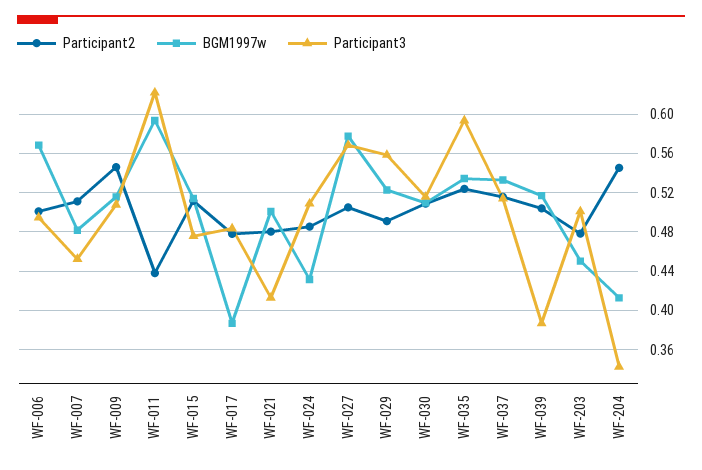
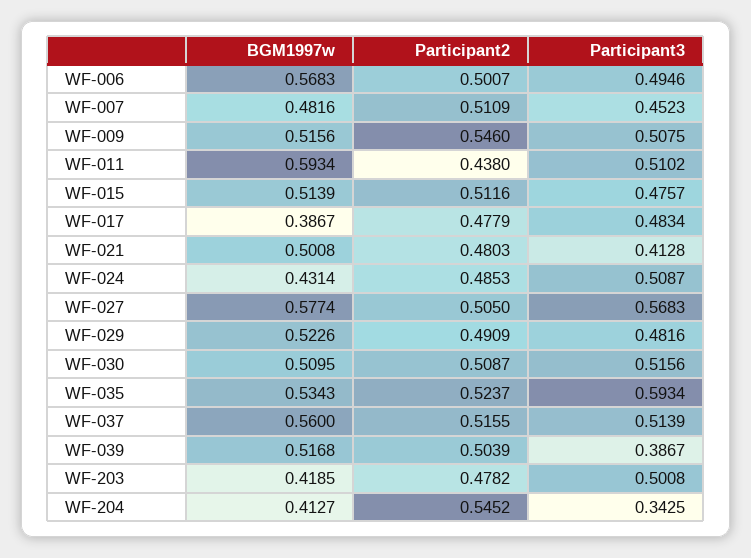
  {
    "Participant2": {
      "WF-006": 0.5007,
      "WF-007": 0.5109,
      "WF-009": 0.546,
      "WF-011": 0.438,
      "WF-015": 0.5116,
      "WF-017": 0.4779,
      "WF-021": 0.4803,
      "WF-024": 0.4853,
      "WF-027": 0.505,
      "WF-029": 0.4909,
      "WF-030": 0.5087,
      "WF-035": 0.5237,
      "WF-037": 0.5155,
      "WF-039": 0.5039,
      "WF-203": 0.4782,
      "WF-204": 0.5452
    },
    "BGM1997w": {
      "WF-006": 0.5683,
      "WF-007": 0.4816,
      "WF-009": 0.5156,
      "WF-011": 0.5934,
      "WF-015": 0.5139,
      "WF-017": 0.3867,
      "WF-021": 0.5008,
      "WF-024": 0.4314,
      "WF-027": 0.5774,
      "WF-029": 0.5226,
      "WF-030": 0.5095,
      "WF-035": 0.5343,
-     "WF-037": 0.53,
+     "WF-037": 0.56,
      "WF-039": 0.5168,
-     "WF-203": 0.45,
+     "WF-203": 0.4185,
      "WF-204": 0.4127
    },
    "Participant3": {
      "WF-006": 0.4946,
      "WF-007": 0.4523,
      "WF-009": 0.5075,
-     "WF-011": 0.62,
+     "WF-011": 0.5102,
      "WF-015": 0.4757,
      "WF-017": 0.4834,
      "WF-021": 0.4128,
      "WF-024": 0.5087,
      "WF-027": 0.5683,
-     "WF-029": 0.56,
+     "WF-029": 0.4816,
      "WF-030": 0.5156,
      "WF-035": 0.5934,
      "WF-037": 0.5139,
      "WF-039": 0.3867,
      "WF-203": 0.5008,
      "WF-204": 0.3425
    }
  }

